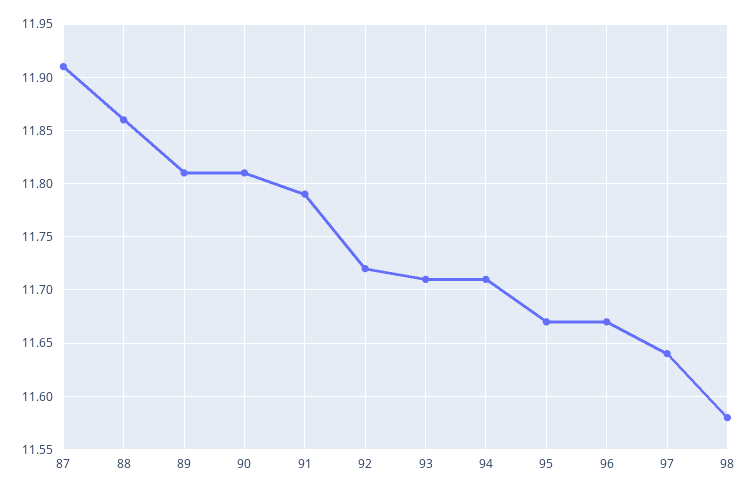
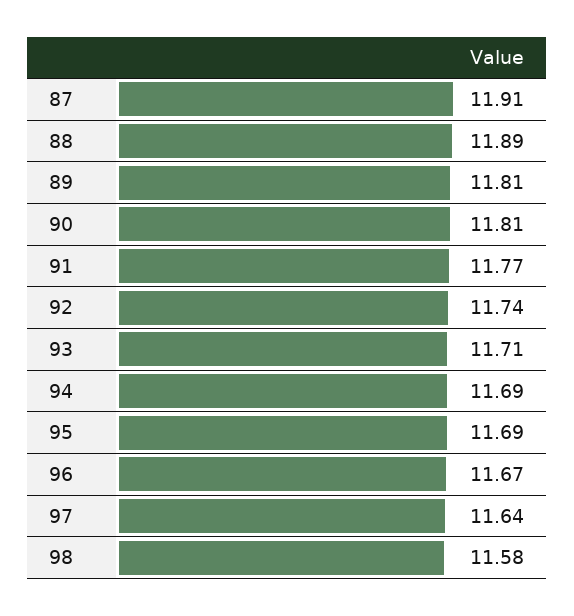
  {
    "87": 11.91,
-   "88": 11.86,
+   "88": 11.89,
    "89": 11.81,
    "90": 11.81,
-   "91": 11.79,
+   "91": 11.77,
-   "92": 11.72,
+   "92": 11.74,
    "93": 11.71,
-   "94": 11.71,
+   "94": 11.69,
-   "95": 11.67,
+   "95": 11.69,
    "96": 11.67,
    "97": 11.64,
    "98": 11.58
  }

